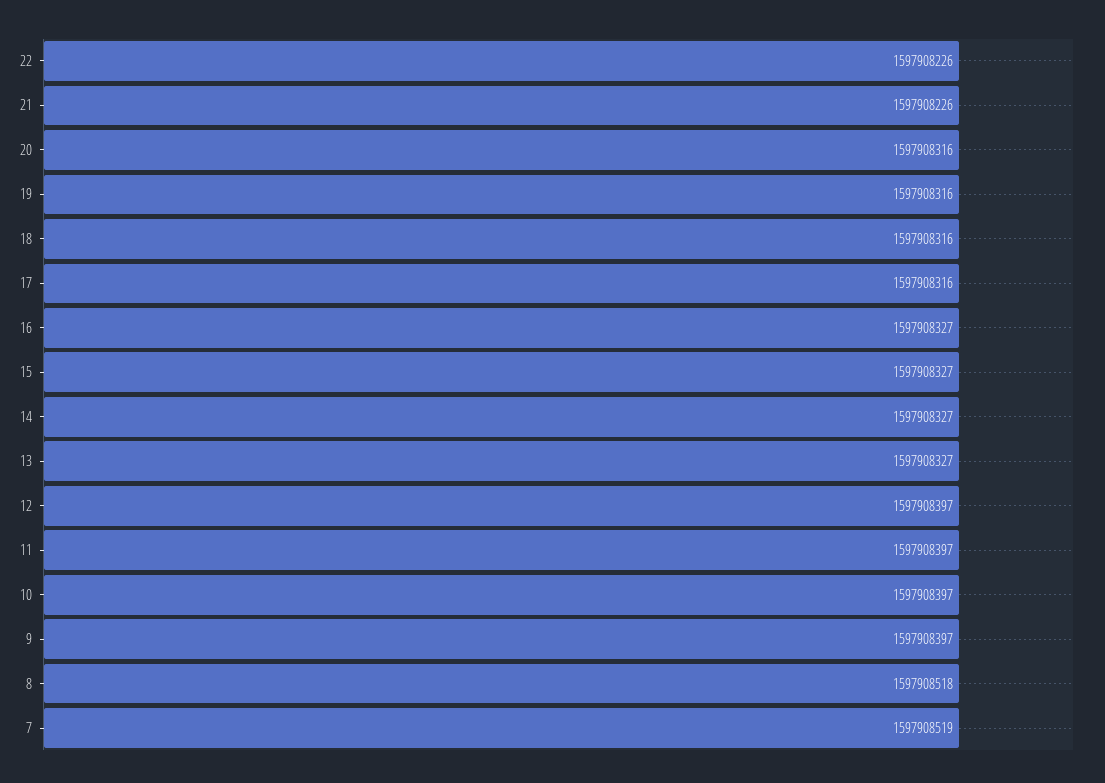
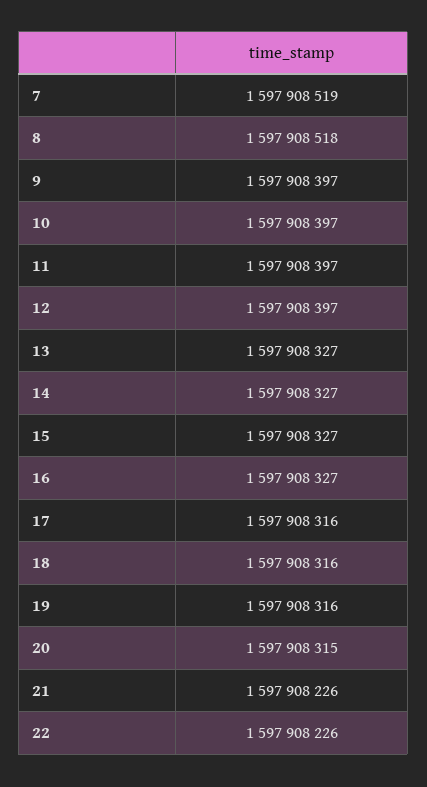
  {
    "22": 1597908226,
    "21": 1597908226,
-   "20": 1597908316,
+   "20": 1597908315,
    "19": 1597908316,
    "18": 1597908316,
    "17": 1597908316,
    "16": 1597908327,
    "15": 1597908327,
    "14": 1597908327,
    "13": 1597908327,
    "12": 1597908397,
    "11": 1597908397,
    "10": 1597908397,
    "9": 1597908397,
    "8": 1597908518,
    "7": 1597908519
  }

